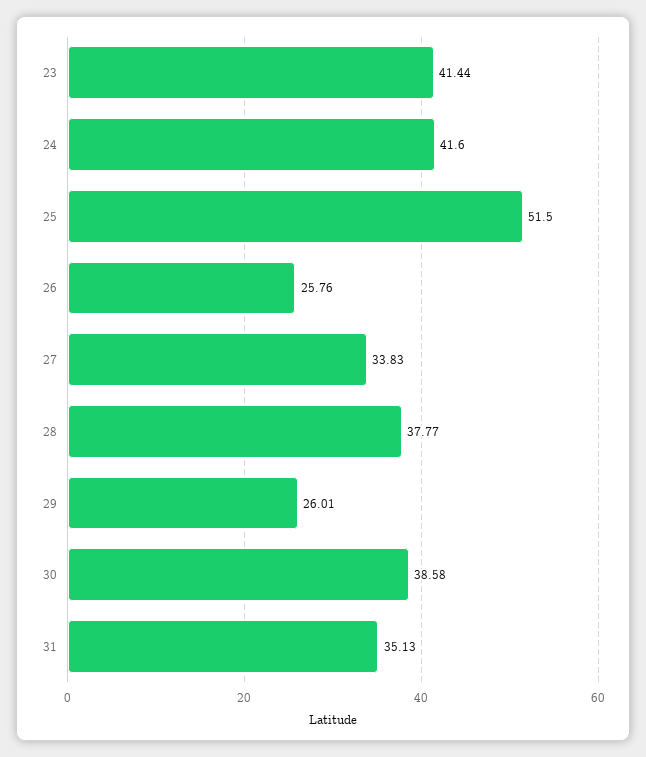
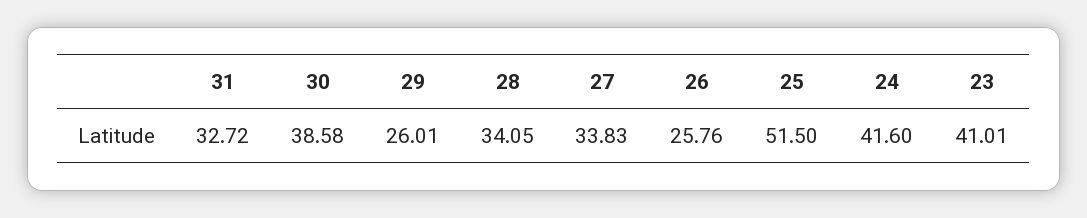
  {
-   "23": 41.44,
+   "23": 41.01,
    "24": 41.6,
    "25": 51.5,
    "26": 25.76,
    "27": 33.83,
-   "28": 37.77,
+   "28": 34.05,
    "29": 26.01,
    "30": 38.58,
-   "31": 35.13
+   "31": 32.72
  }

